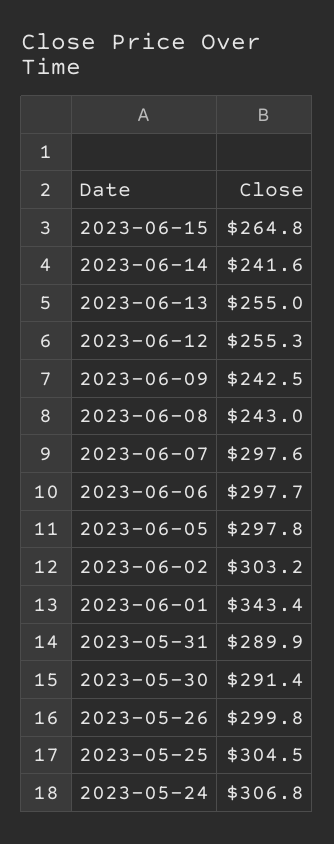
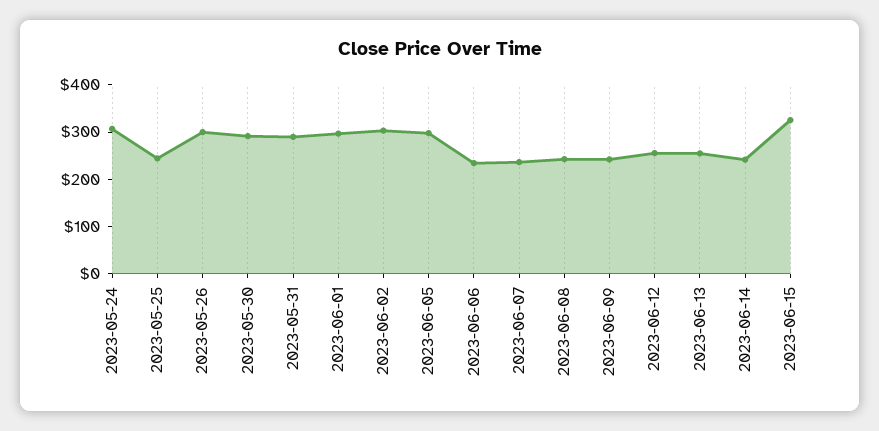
  {
-   "2023-06-15": 264.8,
+   "2023-06-15": 320,
    "2023-06-14": 241.6,
    "2023-06-13": 255,
    "2023-06-12": 255.3,
    "2023-06-09": 242.5,
    "2023-06-08": 243,
-   "2023-06-07": 297.6,
+   "2023-06-07": 240,
-   "2023-06-06": 297.7,
+   "2023-06-06": 240,
    "2023-06-05": 297.8,
    "2023-06-02": 303.2,
-   "2023-06-01": 343.4,
+   "2023-06-01": 300,
    "2023-05-31": 289.9,
    "2023-05-30": 291.4,
    "2023-05-26": 299.8,
-   "2023-05-25": 304.5,
+   "2023-05-25": 240,
    "2023-05-24": 306.8
  }

